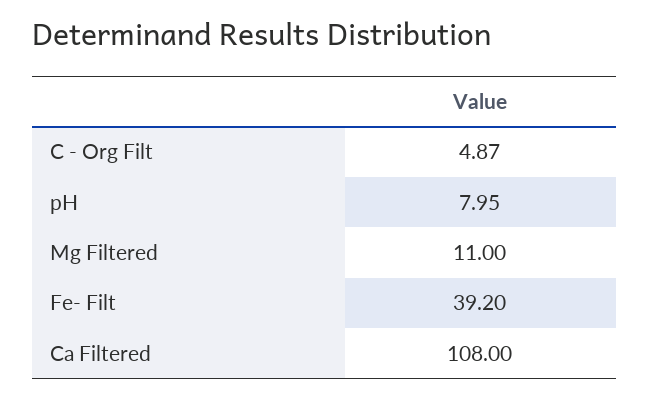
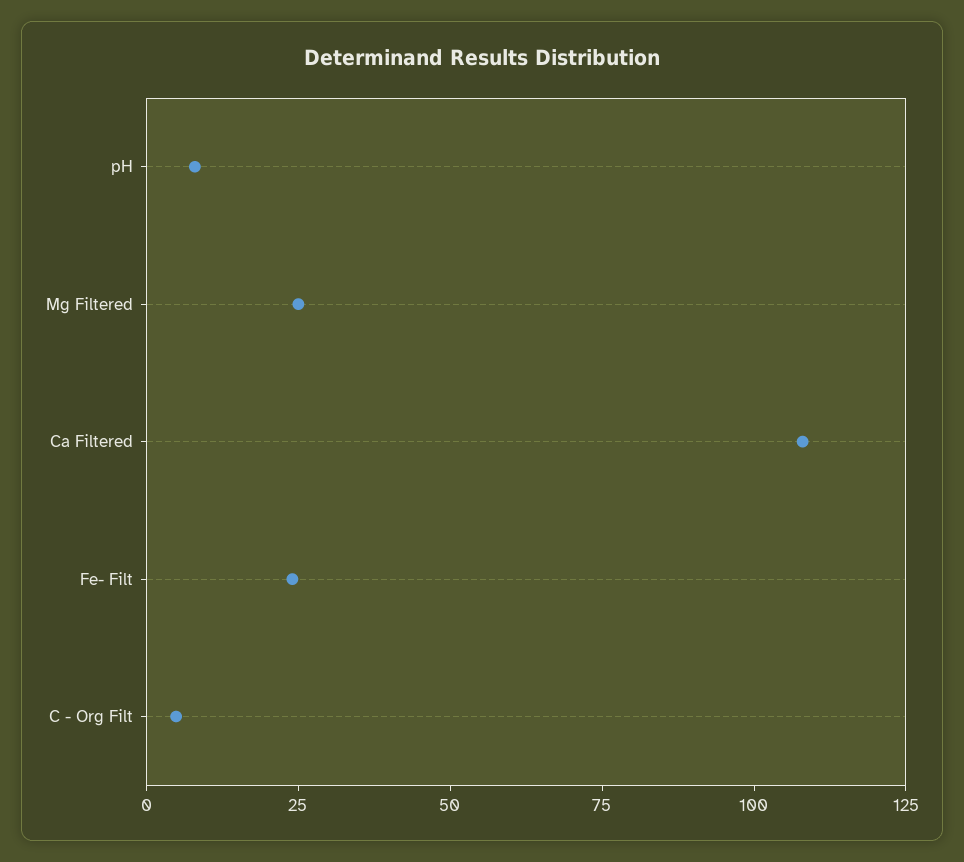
  {
    "C - Org Filt": 4.87,
    "pH": 7.95,
-   "Mg Filtered": 11,
+   "Mg Filtered": 25,
-   "Fe- Filt": 39.2,
+   "Fe- Filt": 25,
    "Ca Filtered": 108
  }

